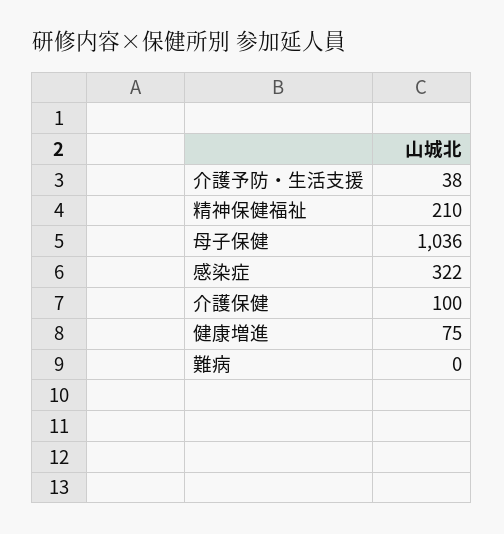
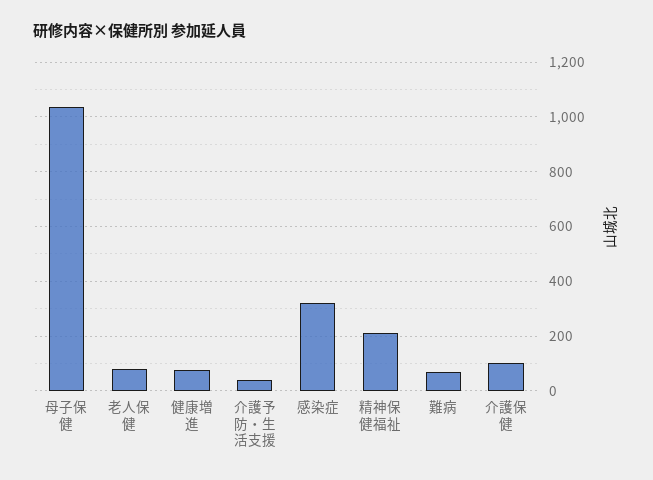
  {
    "介護予防・生活支援": 38,
    "精神保健福祉": 210,
    "母子保健": 1036,
    "感染症": 322,
    "介護保健": 100,
    "健康増進": 75,
-   "難病": 0
+   "難病": 75,
+   "老人保健": 75
  }

